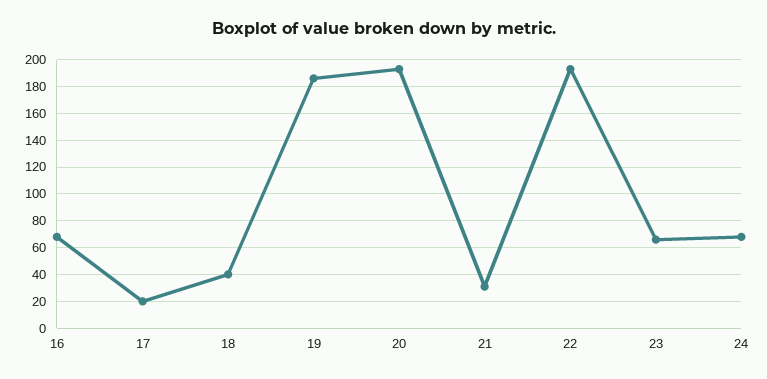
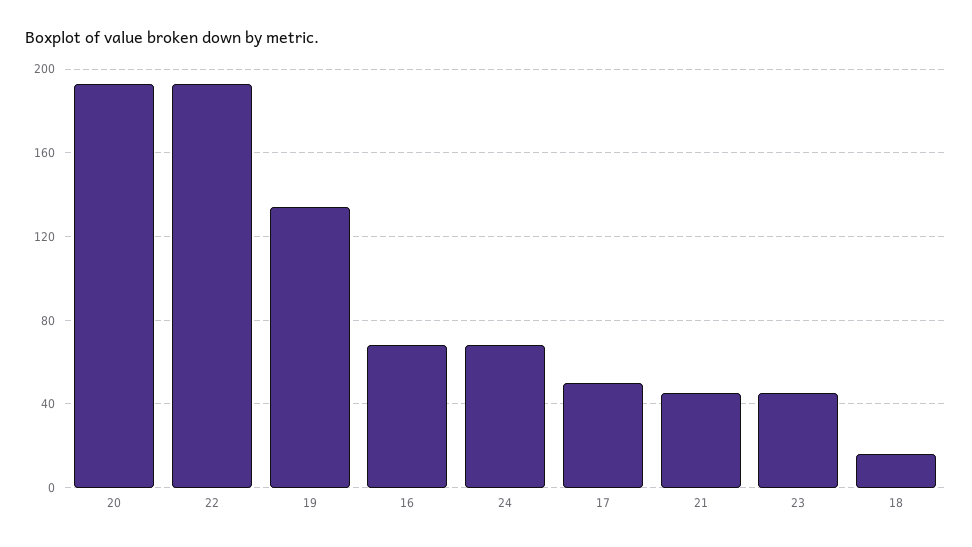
  {
    "16": 70,
-   "17": 20,
+   "17": 50,
-   "18": 40,
+   "18": 15,
-   "19": 185,
+   "19": 135,
    "20": 195,
-   "21": 30,
+   "21": 45,
    "22": 195,
-   "23": 65,
+   "23": 45,
    "24": 70
  }

